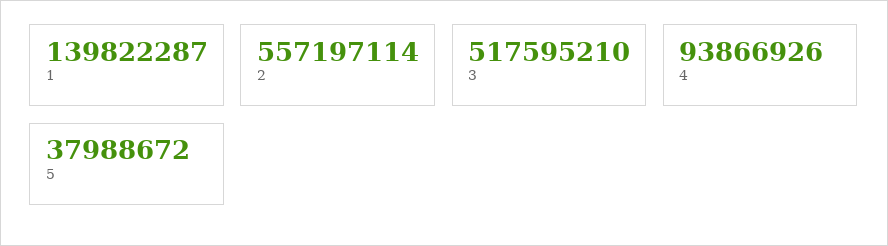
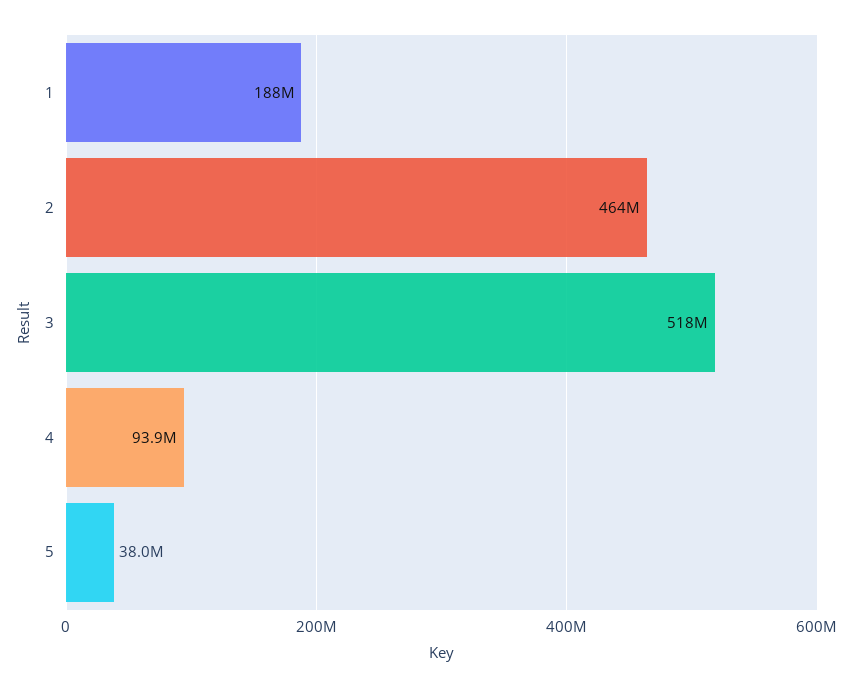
  {
-   "1": 139822287,
+   "1": 188000000,
-   "2": 557197114,
+   "2": 464000000,
    "3": 517595210,
    "4": 93866926,
    "5": 37988672
  }

